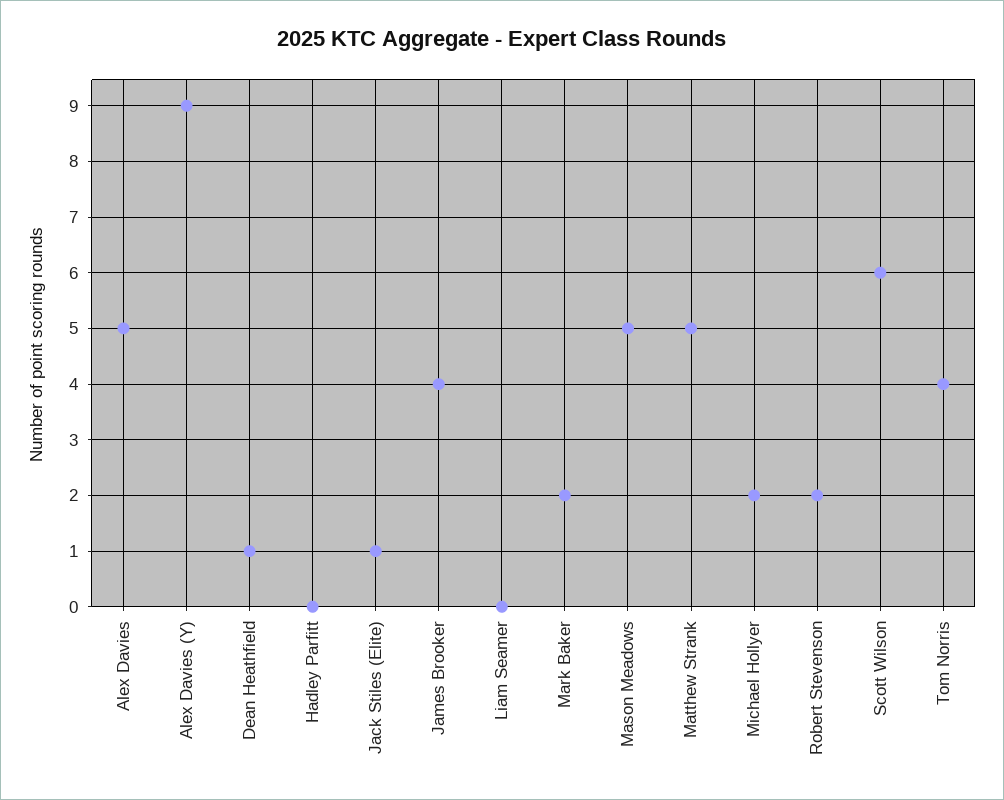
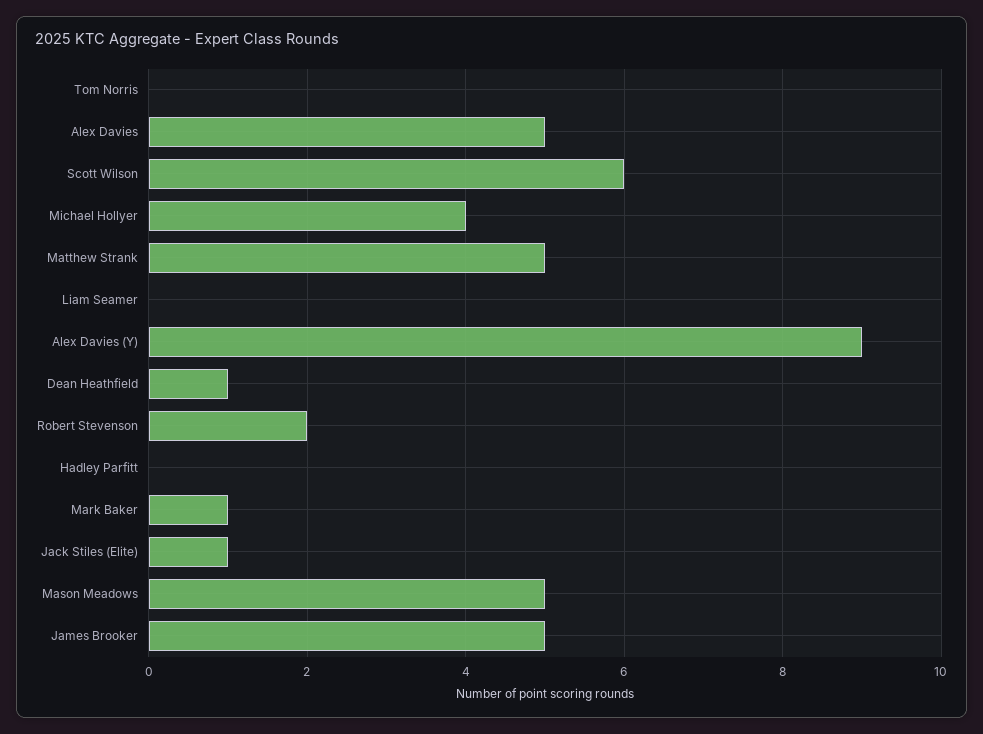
  {
    "Alex Davies": 5,
    "Alex Davies (Y)": 9,
    "Dean Heathfield": 1,
    "Hadley Parfitt": 0,
    "Jack Stiles (Elite)": 1,
-   "James Brooker": 4,
+   "James Brooker": 5,
    "Liam Seamer": 0,
-   "Mark Baker": 2,
+   "Mark Baker": 1,
    "Mason Meadows": 5,
    "Matthew Strank": 5,
-   "Michael Hollyer": 2,
+   "Michael Hollyer": 4,
    "Robert Stevenson": 2,
    "Scott Wilson": 6,
-   "Tom Norris": 4
+   "Tom Norris": 0
  }

